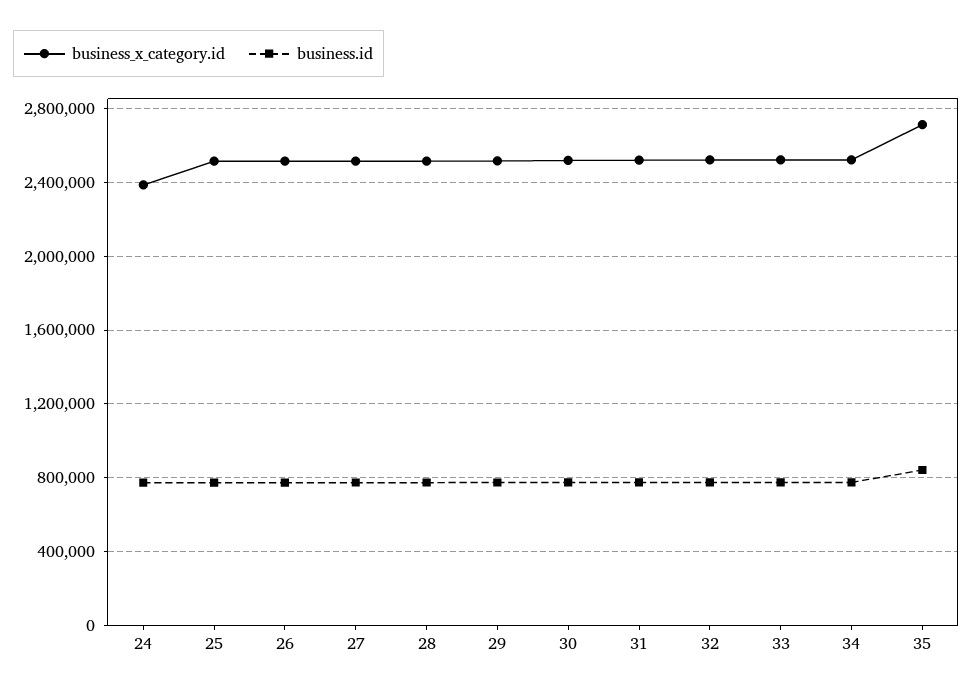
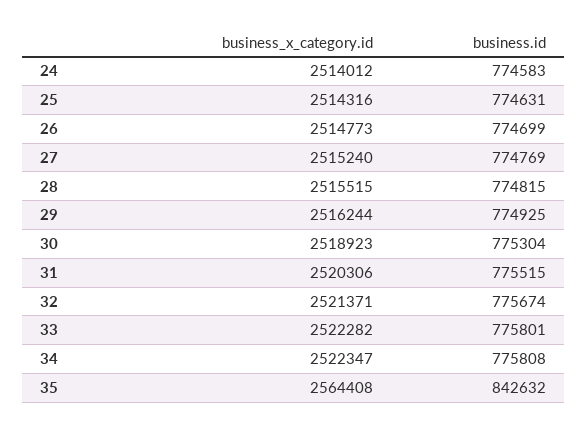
  {
    "business_x_category.id": {
-     "24": 2400000,
+     "24": 2514012,
      "25": 2514316,
      "26": 2514773,
      "27": 2515240,
      "28": 2515515,
      "29": 2516244,
      "30": 2518923,
      "31": 2520306,
      "32": 2521371,
      "33": 2522282,
      "34": 2522347,
-     "35": 2700000
+     "35": 2564408
    },
    "business.id": {
      "24": 774583,
      "25": 774631,
      "26": 774699,
      "27": 774769,
      "28": 774815,
      "29": 774925,
      "30": 775304,
      "31": 775515,
      "32": 775674,
      "33": 775801,
      "34": 775808,
      "35": 842632
    }
  }

